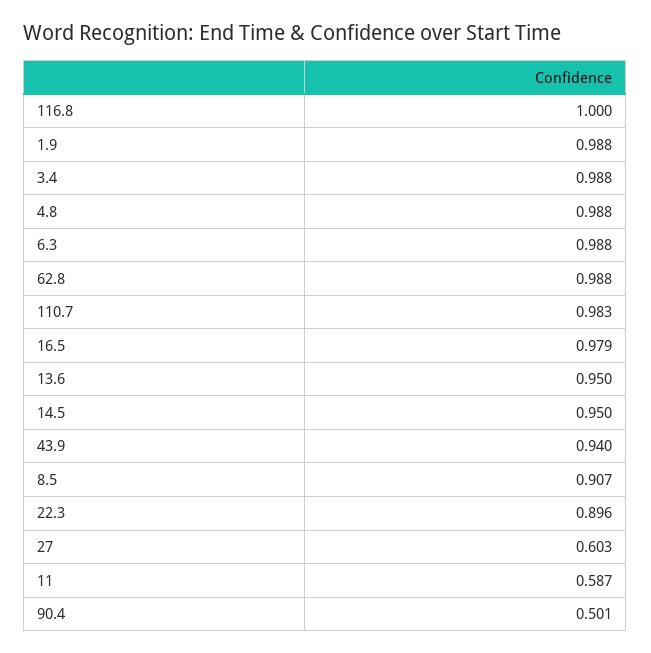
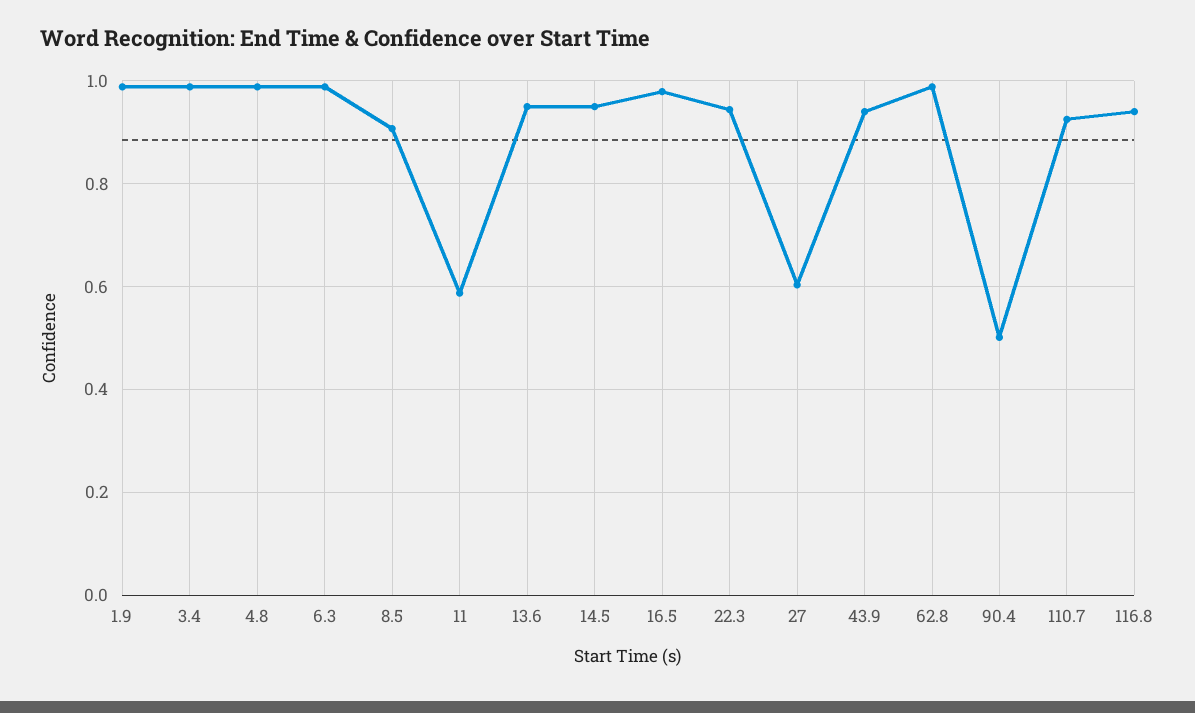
  {
-   "116.8": 1,
+   "116.8": 0.94,
    "1.9": 0.988,
    "3.4": 0.988,
    "4.8": 0.988,
    "6.3": 0.988,
    "62.8": 0.988,
-   "110.7": 0.983,
+   "110.7": 0.92,
    "16.5": 0.979,
    "13.6": 0.95,
    "14.5": 0.95,
    "43.9": 0.94,
    "8.5": 0.907,
-   "22.3": 0.896,
+   "22.3": 0.94,
    "27": 0.603,
    "11": 0.587,
    "90.4": 0.501
  }

